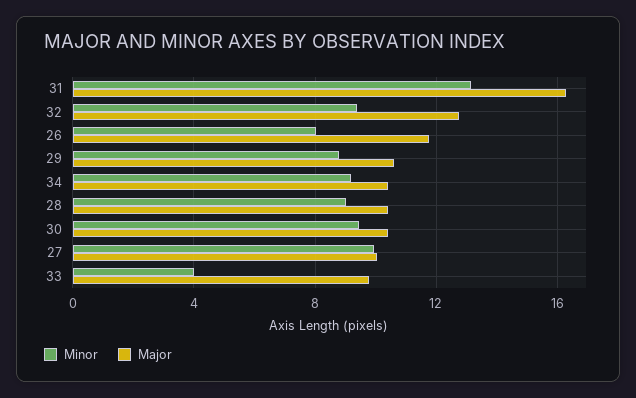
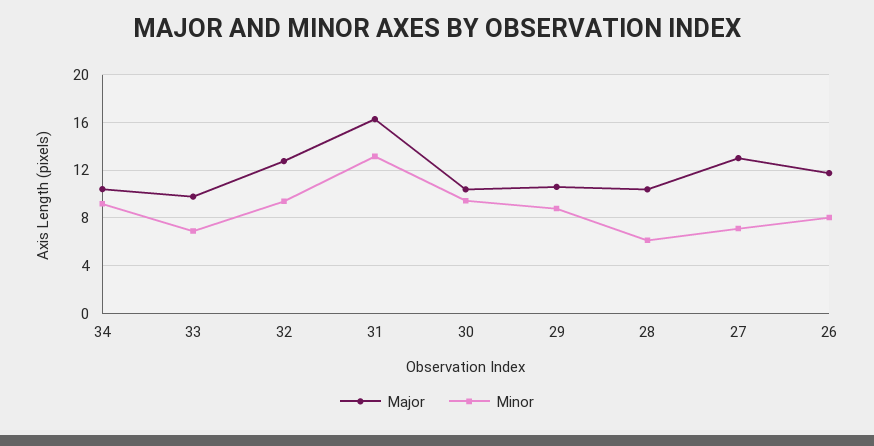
  {
    "Minor": {
      "31": 13,
      "32": 9.5,
      "26": 8,
      "29": 9,
      "34": 9,
-     "28": 9,
+     "28": 6,
      "30": 9.5,
-     "27": 10,
+     "27": 7,
-     "33": 4
+     "33": 7
    },
    "Major": {
      "31": 16.5,
      "32": 13,
      "26": 11.5,
      "29": 10.5,
      "34": 10.5,
      "28": 10.5,
      "30": 10.5,
-     "27": 10,
+     "27": 13,
      "33": 10
    }
  }

